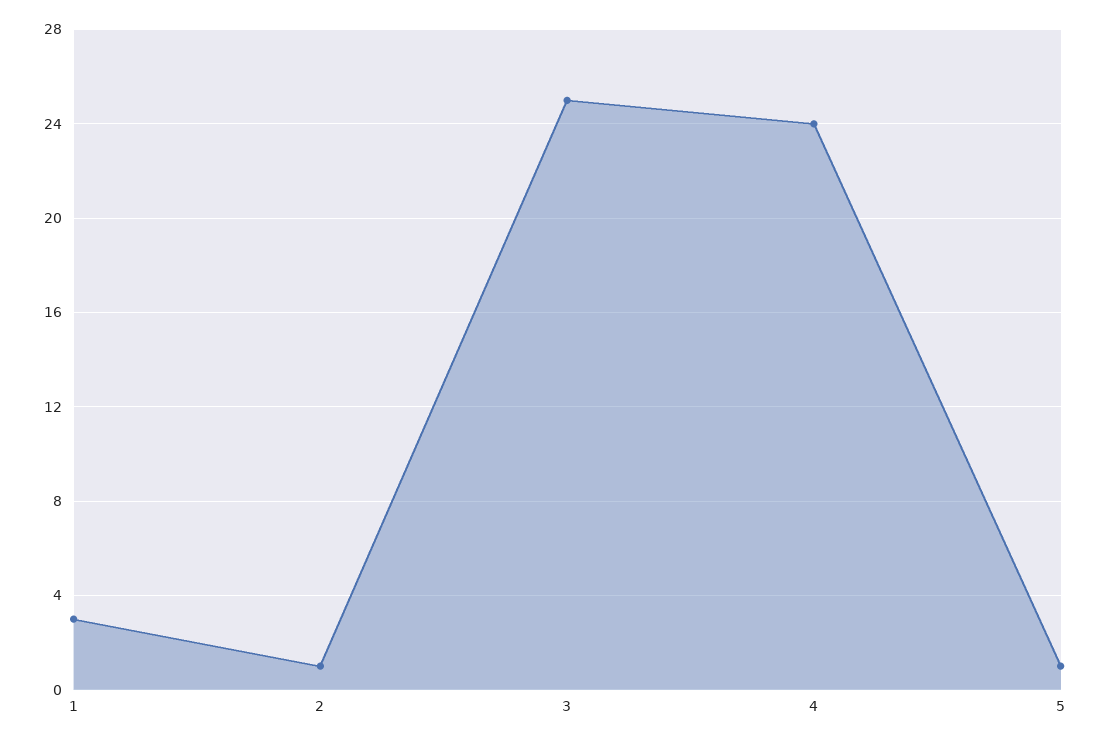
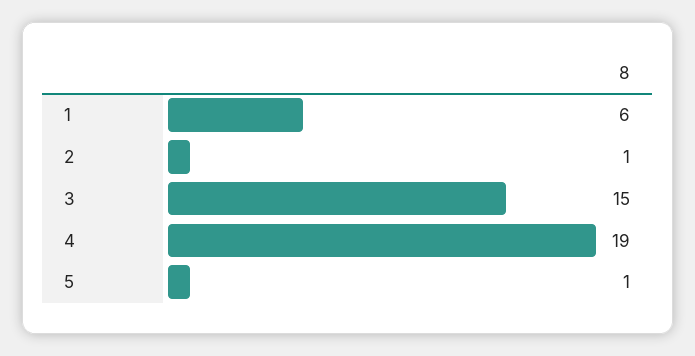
  {
-   "1": 3,
+   "1": 6,
    "2": 1,
-   "3": 25,
+   "3": 15,
-   "4": 24,
+   "4": 19,
    "5": 1
  }

